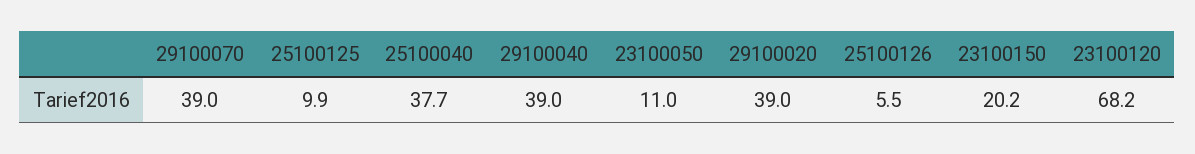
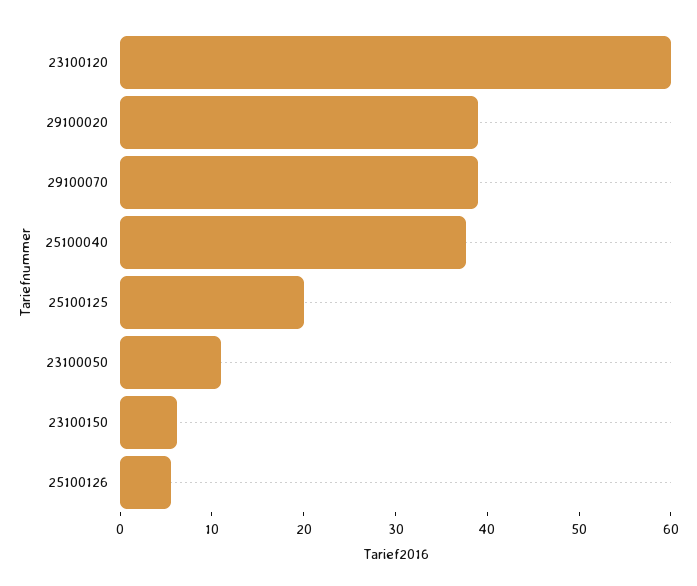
  {
    "29100070": 39,
-   "25100125": 9.9,
+   "25100125": 20,
    "25100040": 37.7,
-   "29100040": 39,
    "23100050": 11,
    "29100020": 39,
    "25100126": 5.5,
-   "23100150": 20.2,
+   "23100150": 6,
-   "23100120": 68.2
+   "23100120": 60
  }

